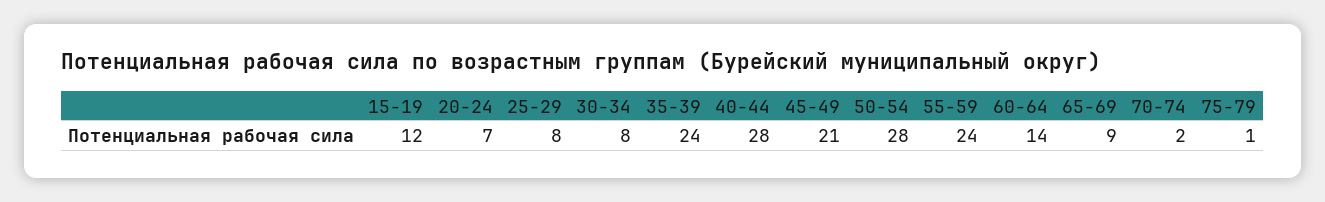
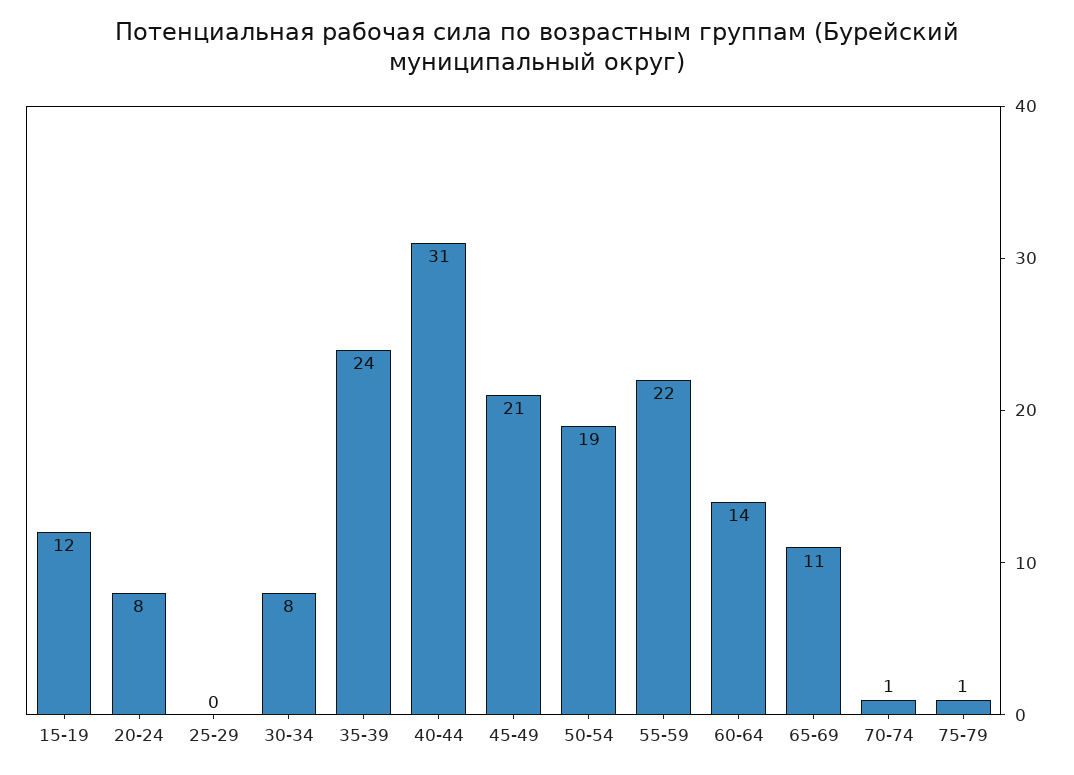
  {
    "15-19": 12,
-   "20-24": 7,
+   "20-24": 8,
-   "25-29": 8,
+   "25-29": 0,
    "30-34": 8,
    "35-39": 24,
-   "40-44": 28,
+   "40-44": 31,
    "45-49": 21,
-   "50-54": 28,
+   "50-54": 19,
-   "55-59": 24,
+   "55-59": 22,
    "60-64": 14,
-   "65-69": 9,
+   "65-69": 11,
-   "70-74": 2,
+   "70-74": 1,
    "75-79": 1
  }

